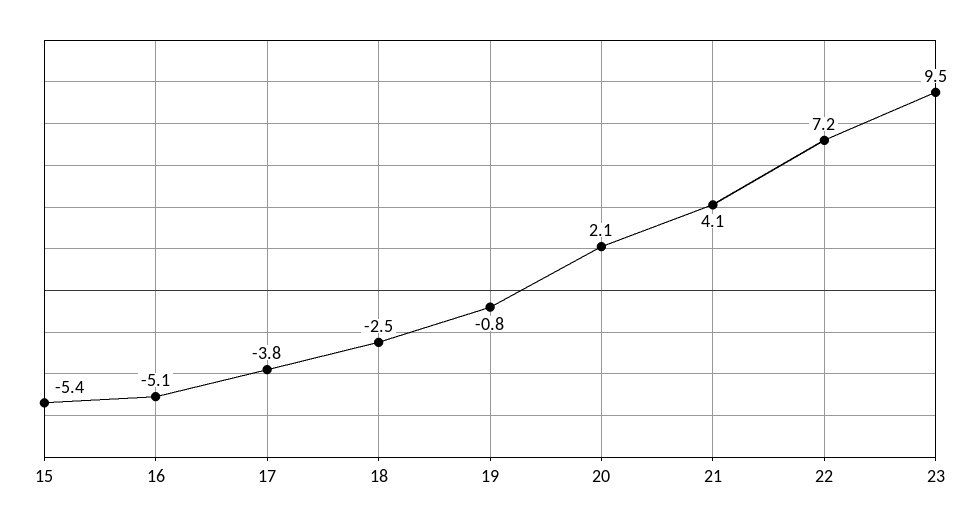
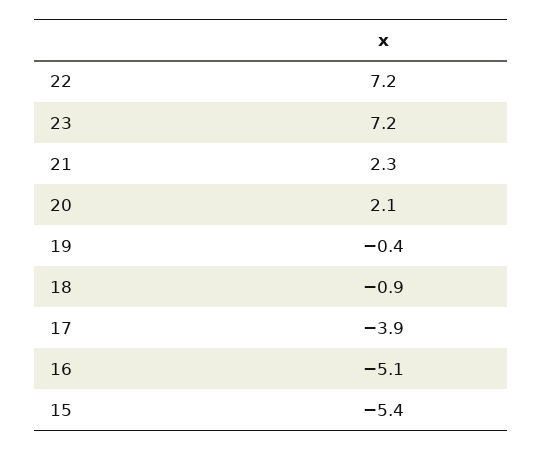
  {
    "15": -5.4,
    "16": -5.1,
-   "17": -3.8,
+   "17": -3.9,
-   "18": -2.5,
+   "18": -0.9,
-   "19": -0.8,
+   "19": -0.4,
    "20": 2.1,
-   "21": 4.1,
+   "21": 2.3,
    "22": 7.2,
-   "23": 9.5
+   "23": 7.2
  }

